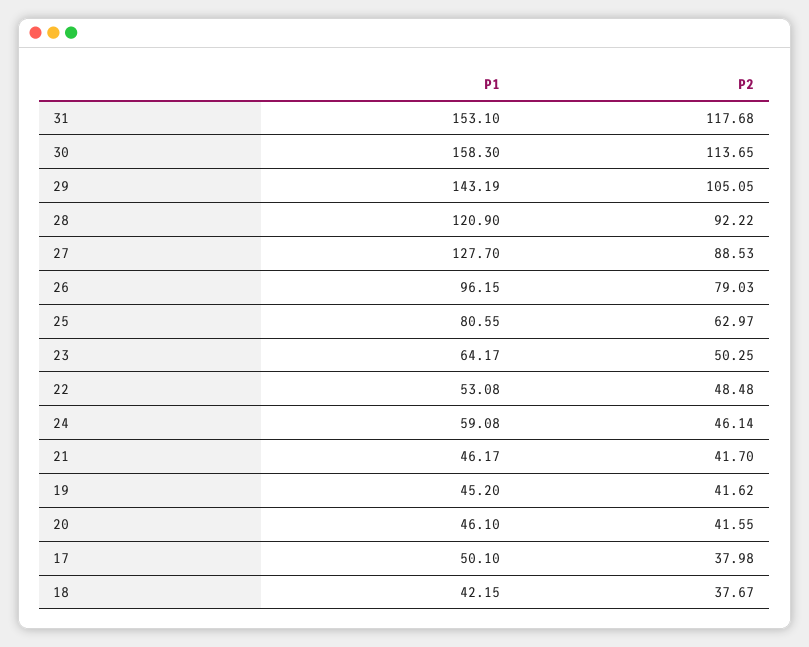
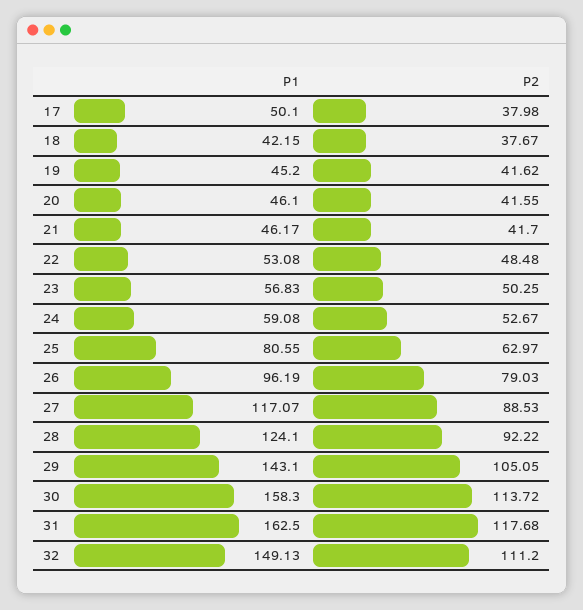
  {
    "P1": {
-     "31": 153.1,
+     "31": 162.5,
      "30": 158.3,
-     "29": 143.19,
+     "29": 143.1,
-     "28": 120.9,
+     "28": 124.1,
-     "27": 127.7,
+     "27": 117.07,
-     "26": 96.15,
+     "26": 96.19,
      "25": 80.55,
-     "23": 64.17,
+     "23": 56.83,
      "22": 53.08,
      "24": 59.08,
      "21": 46.17,
      "19": 45.2,
      "20": 46.1,
      "17": 50.1,
-     "18": 42.15
+     "18": 42.15,
+     "32": 149.13
    },
    "P2": {
      "31": 117.68,
-     "30": 113.65,
+     "30": 113.72,
      "29": 105.05,
      "28": 92.22,
      "27": 88.53,
      "26": 79.03,
      "25": 62.97,
      "23": 50.25,
      "22": 48.48,
-     "24": 46.14,
+     "24": 52.67,
      "21": 41.7,
      "19": 41.62,
      "20": 41.55,
      "17": 37.98,
-     "18": 37.67
+     "18": 37.67,
+     "32": 111.2
    }
  }

